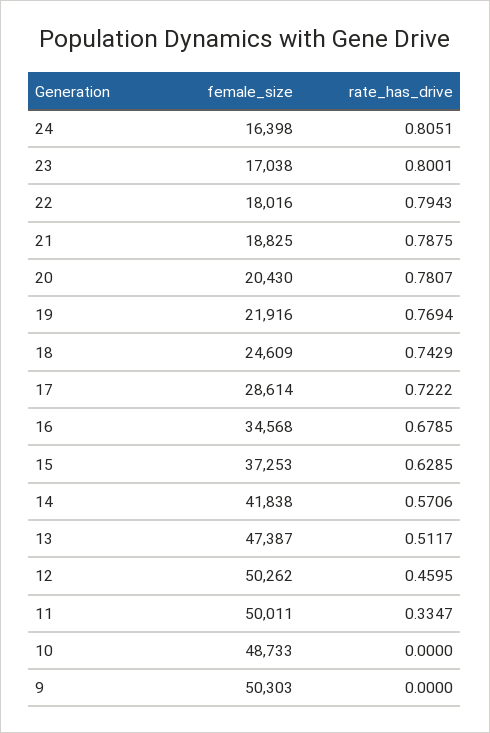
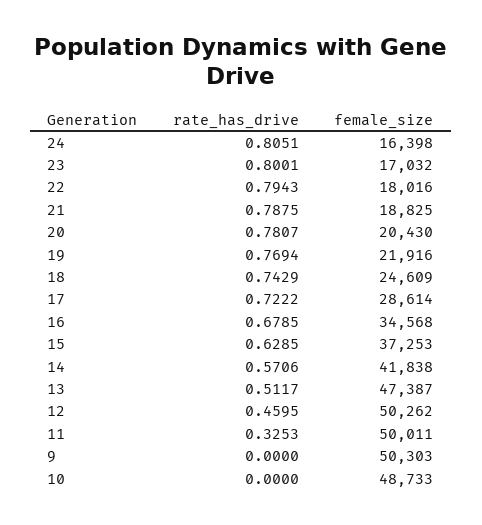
  {
    "female_size": {
      "24": 16398,
-     "23": 17038,
+     "23": 17032,
      "22": 18016,
      "21": 18825,
      "20": 20430,
      "19": 21916,
      "18": 24609,
      "17": 28614,
      "16": 34568,
      "15": 37253,
      "14": 41838,
      "13": 47387,
      "12": 50262,
      "11": 50011,
      "10": 48733,
      "9": 50303
    },
    "rate_has_drive": {
      "24": 0.8051,
      "23": 0.8001,
      "22": 0.7943,
      "21": 0.7875,
      "20": 0.7807,
      "19": 0.7694,
      "18": 0.7429,
      "17": 0.7222,
      "16": 0.6785,
      "15": 0.6285,
      "14": 0.5706,
      "13": 0.5117,
      "12": 0.4595,
-     "11": 0.3347,
+     "11": 0.3253,
      "10": 0,
      "9": 0
    }
  }

